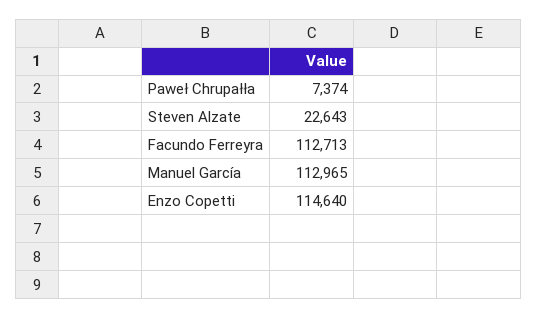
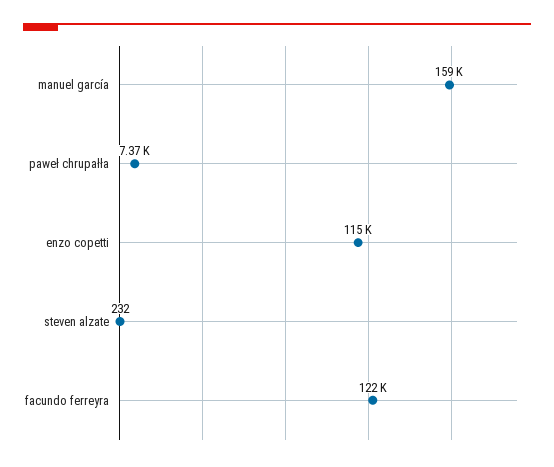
  {
    "Paweł Chrupałła": 7374,
-   "Steven Alzate": 22643,
+   "Steven Alzate": 232,
-   "Facundo Ferreyra": 112713,
+   "Facundo Ferreyra": 122000,
-   "Manuel García": 112965,
+   "Manuel García": 159000,
    "Enzo Copetti": 114640
  }

